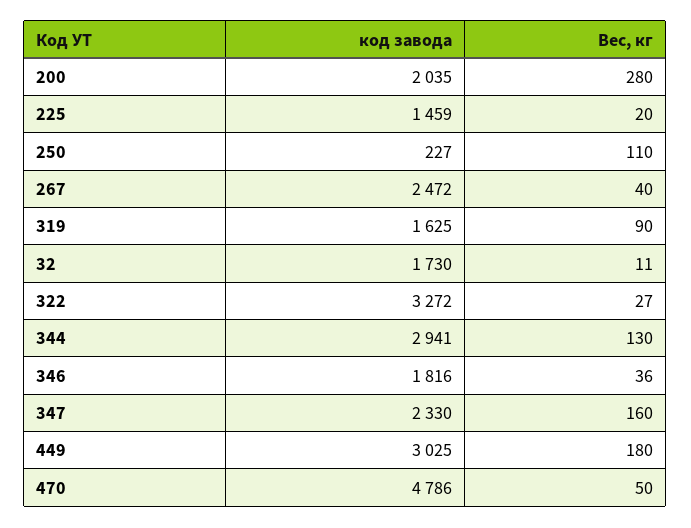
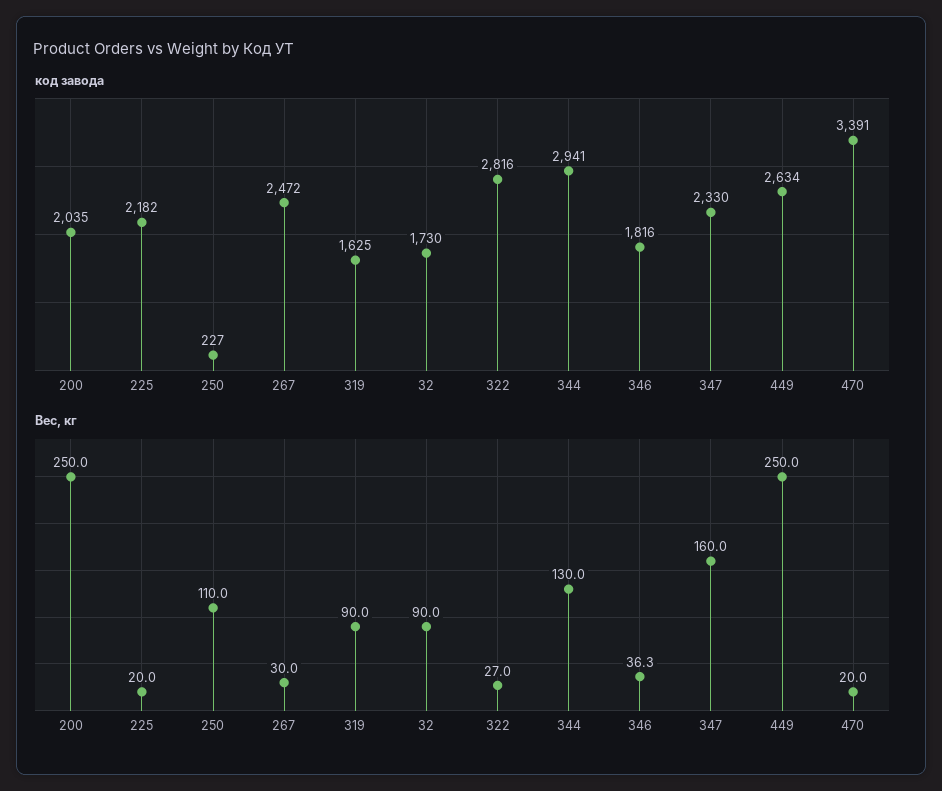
  {
    "код завода": {
      "200": 2035,
-     "225": 1459,
+     "225": 2182,
      "250": 227,
      "267": 2472,
      "319": 1625,
      "32": 1730,
-     "322": 3272,
+     "322": 2816,
      "344": 2941,
      "346": 1816,
      "347": 2330,
-     "449": 3025,
+     "449": 2634,
-     "470": 4786
+     "470": 3391
    },
    "Вес, кг": {
-     "200": 280,
+     "200": 250,
      "225": 20,
      "250": 110,
-     "267": 40,
+     "267": 30,
      "319": 90,
-     "32": 11,
+     "32": 90,
      "322": 27,
      "344": 130,
      "346": 36.3,
      "347": 160,
-     "449": 180,
+     "449": 250,
-     "470": 50
+     "470": 20
    }
  }

